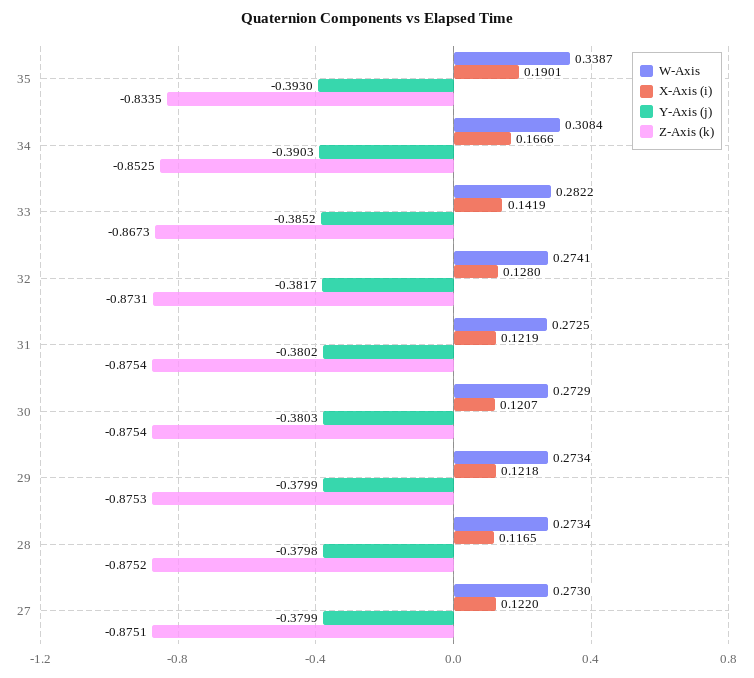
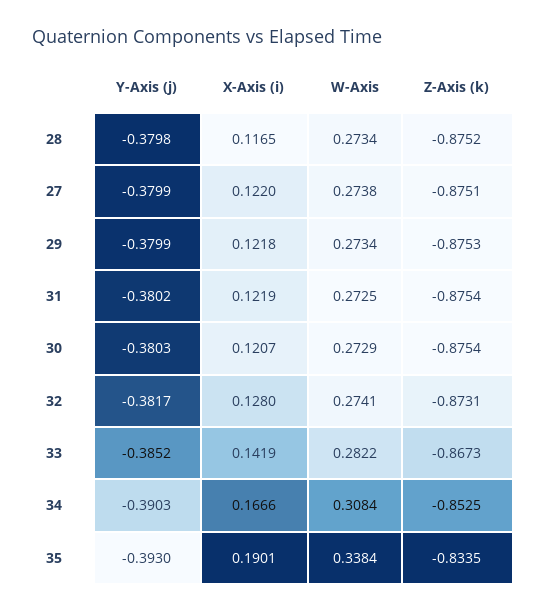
  {
    "W-Axis": {
-     "35": 0.3387,
+     "35": 0.3384,
      "34": 0.3084,
      "33": 0.2822,
      "32": 0.2741,
      "31": 0.2725,
      "30": 0.2729,
      "29": 0.2734,
      "28": 0.2734,
-     "27": 0.273
+     "27": 0.2738
    },
    "X-Axis (i)": {
      "35": 0.1901,
      "34": 0.1666,
      "33": 0.1419,
      "32": 0.128,
      "31": 0.1219,
      "30": 0.1207,
      "29": 0.1218,
      "28": 0.1165,
      "27": 0.122
    },
    "Y-Axis (j)": {
      "35": -0.393,
      "34": -0.3903,
      "33": -0.3852,
      "32": -0.3817,
      "31": -0.3802,
      "30": -0.3803,
      "29": -0.3799,
      "28": -0.3798,
      "27": -0.3799
    },
    "Z-Axis (k)": {
      "35": -0.8335,
      "34": -0.8525,
      "33": -0.8673,
      "32": -0.8731,
      "31": -0.8754,
      "30": -0.8754,
      "29": -0.8753,
      "28": -0.8752,
      "27": -0.8751
    }
  }

